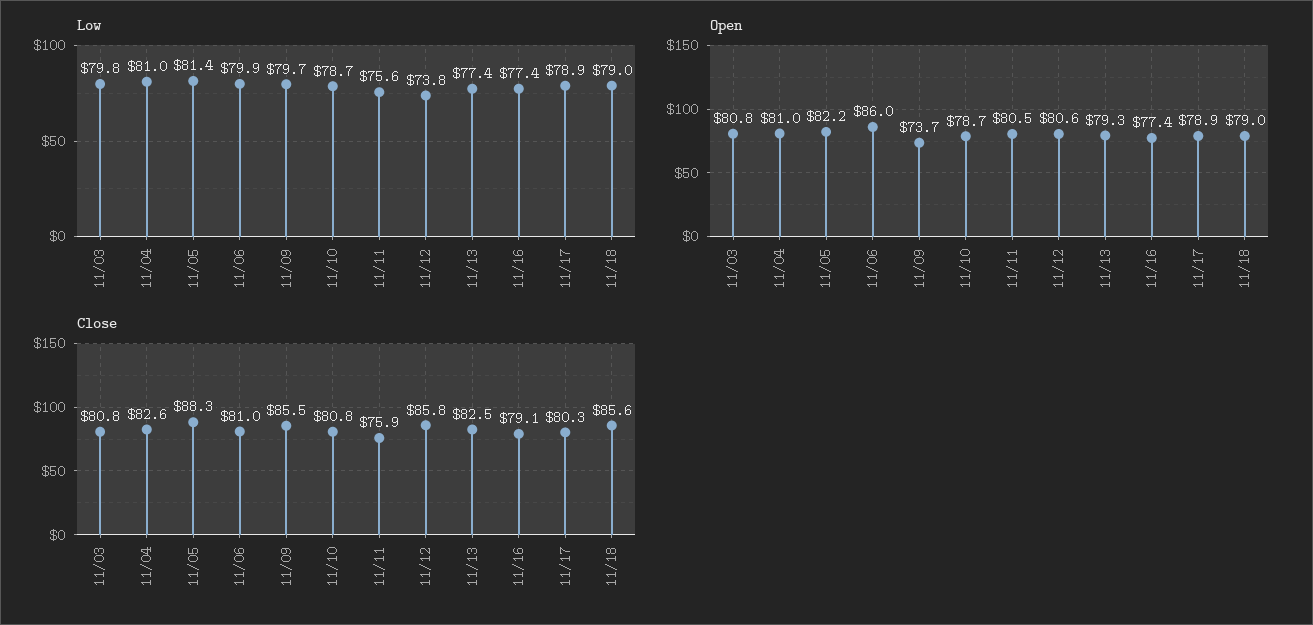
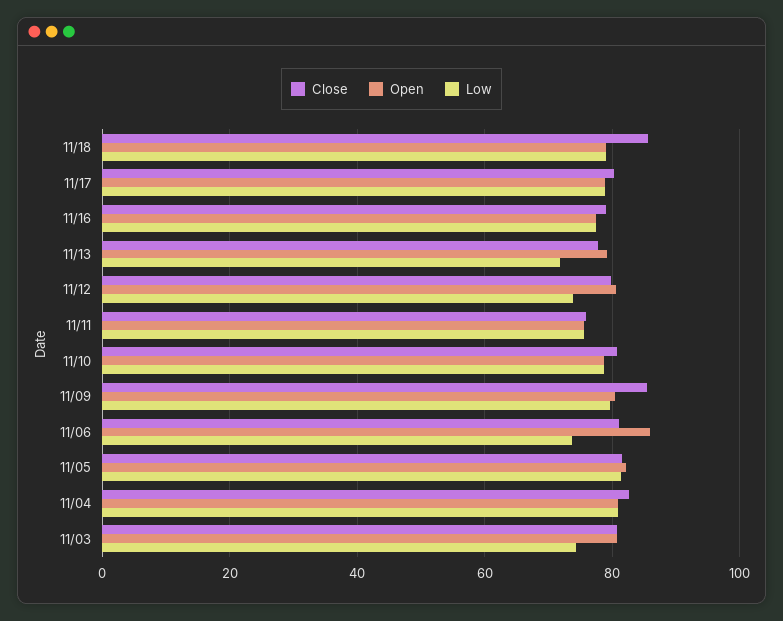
  {
    "Low": {
-     "11/03": 79.8,
+     "11/03": 74,
      "11/04": 81,
      "11/05": 81.4,
-     "11/06": 79.9,
+     "11/06": 74,
      "11/09": 79.7,
      "11/10": 78.7,
      "11/11": 75.6,
      "11/12": 73.8,
-     "11/13": 77.4,
+     "11/13": 72,
      "11/16": 77.4,
      "11/17": 78.9,
      "11/18": 79
    },
    "Open": {
      "11/03": 80.8,
      "11/04": 81,
      "11/05": 82.2,
      "11/06": 86,
-     "11/09": 73.7,
+     "11/09": 80,
      "11/10": 78.7,
-     "11/11": 80.5,
+     "11/11": 76,
      "11/12": 80.6,
      "11/13": 79.3,
      "11/16": 77.4,
      "11/17": 78.9,
      "11/18": 79
    },
    "Close": {
      "11/03": 80.8,
      "11/04": 82.6,
-     "11/05": 88.3,
+     "11/05": 82,
      "11/06": 81,
      "11/09": 85.5,
      "11/10": 80.8,
      "11/11": 75.9,
-     "11/12": 85.8,
+     "11/12": 80,
-     "11/13": 82.5,
+     "11/13": 78,
      "11/16": 79.1,
      "11/17": 80.3,
      "11/18": 85.6
    }
  }

